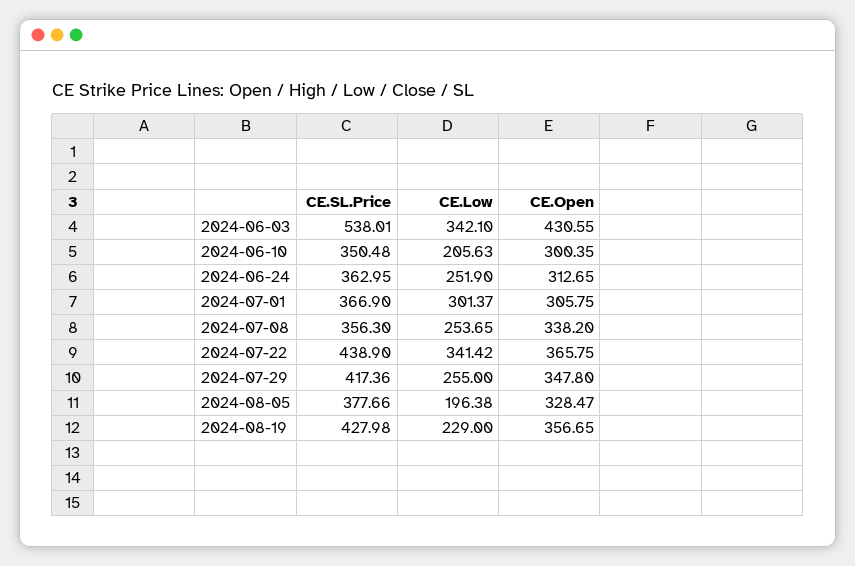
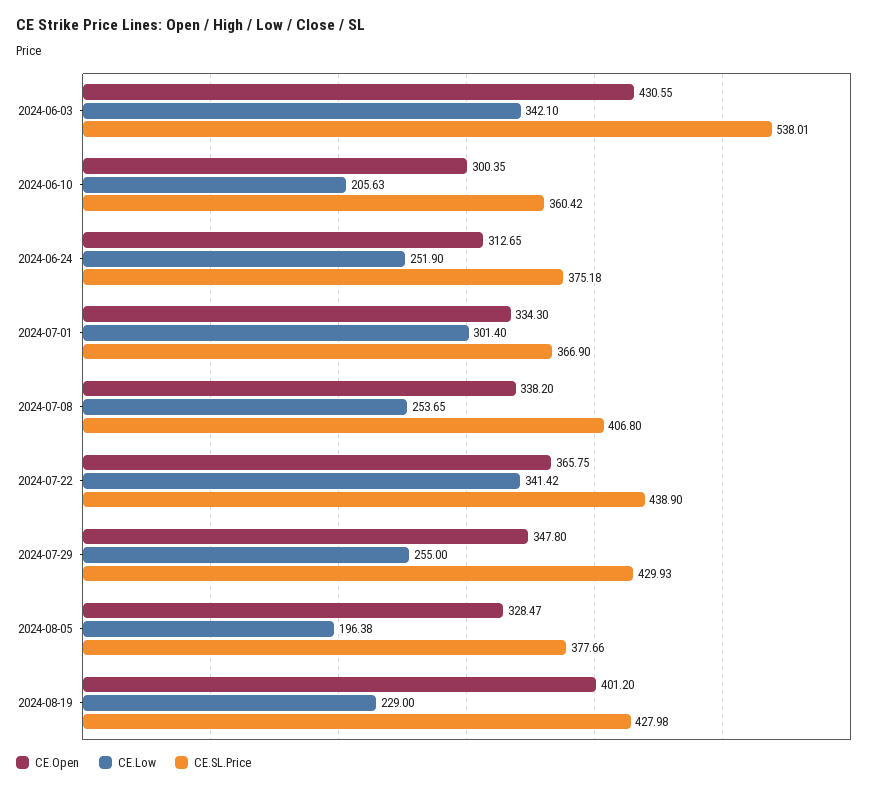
  {
    "CE.SL.Price": {
      "2024-06-03": 538.01,
-     "2024-06-10": 350.48,
+     "2024-06-10": 360.42,
-     "2024-06-24": 362.95,
+     "2024-06-24": 375.18,
      "2024-07-01": 366.9,
-     "2024-07-08": 356.3,
+     "2024-07-08": 406.8,
      "2024-07-22": 438.9,
-     "2024-07-29": 417.36,
+     "2024-07-29": 429.93,
      "2024-08-05": 377.66,
      "2024-08-19": 427.98
    },
    "CE.Low": {
      "2024-06-03": 342.1,
      "2024-06-10": 205.63,
      "2024-06-24": 251.9,
-     "2024-07-01": 301.37,
+     "2024-07-01": 301.4,
      "2024-07-08": 253.65,
      "2024-07-22": 341.42,
      "2024-07-29": 255,
      "2024-08-05": 196.38,
      "2024-08-19": 229
    },
    "CE.Open": {
      "2024-06-03": 430.55,
      "2024-06-10": 300.35,
      "2024-06-24": 312.65,
-     "2024-07-01": 305.75,
+     "2024-07-01": 334.3,
      "2024-07-08": 338.2,
      "2024-07-22": 365.75,
      "2024-07-29": 347.8,
      "2024-08-05": 328.47,
-     "2024-08-19": 356.65
+     "2024-08-19": 401.2
    }
  }

